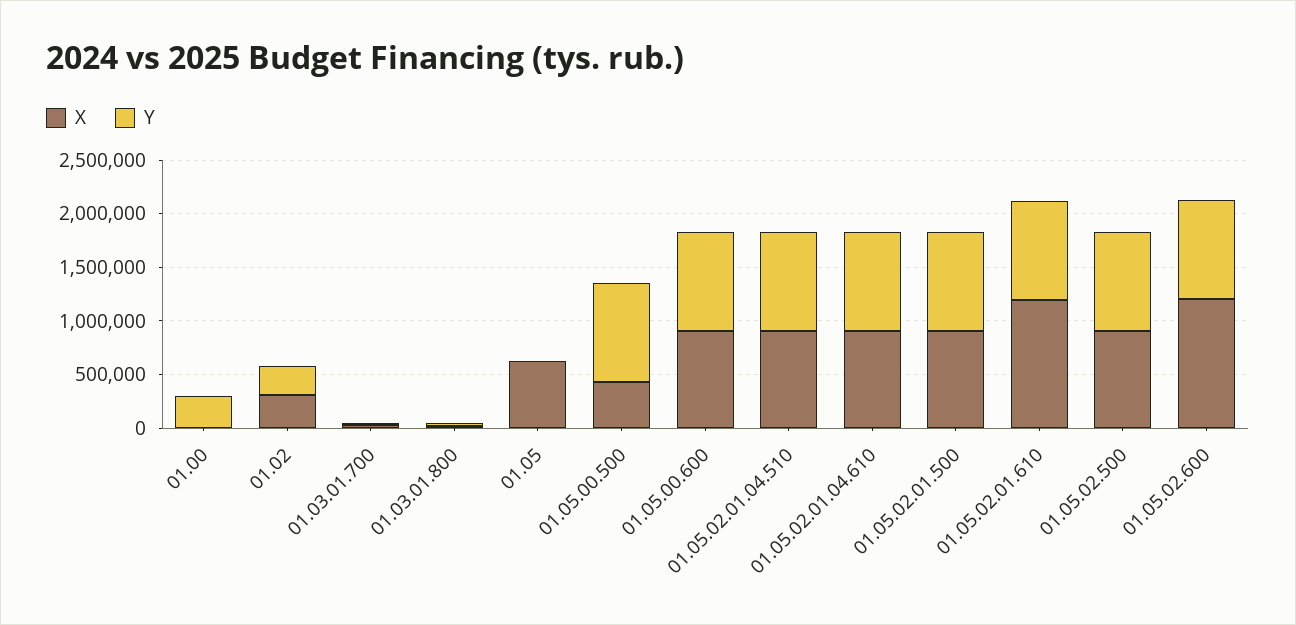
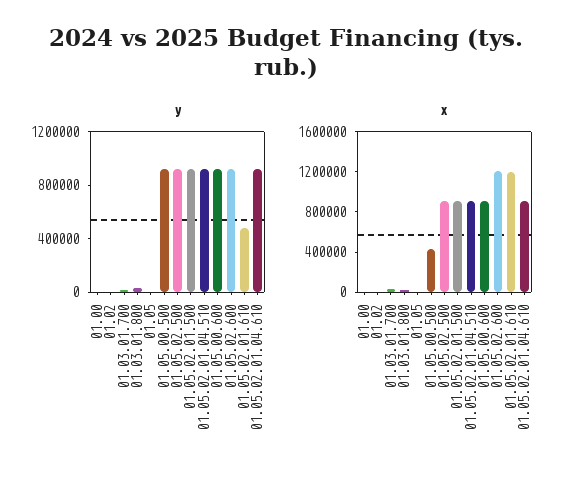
  {
    "X": {
      "01.00": 0,
-     "01.02": 300000,
+     "01.02": 0,
      "01.03.01.700": 0,
      "01.03.01.800": 0,
-     "01.05": 600000,
+     "01.05": 0,
      "01.05.00.500": 400000,
      "01.05.00.600": 900000,
      "01.05.02.01.04.510": 900000,
      "01.05.02.01.04.610": 900000,
      "01.05.02.01.500": 900000,
      "01.05.02.01.610": 1200000,
      "01.05.02.500": 900000,
      "01.05.02.600": 1200000
    },
    "Y": {
-     "01.00": 300000,
+     "01.00": 0,
-     "01.02": 300000,
+     "01.02": 0,
      "01.03.01.700": 0,
      "01.03.01.800": 0,
      "01.05": 0,
      "01.05.00.500": 900000,
      "01.05.00.600": 900000,
      "01.05.02.01.04.510": 900000,
      "01.05.02.01.04.610": 900000,
      "01.05.02.01.500": 900000,
-     "01.05.02.01.610": 900000,
+     "01.05.02.01.610": 500000,
      "01.05.02.500": 900000,
      "01.05.02.600": 900000
    }
  }

